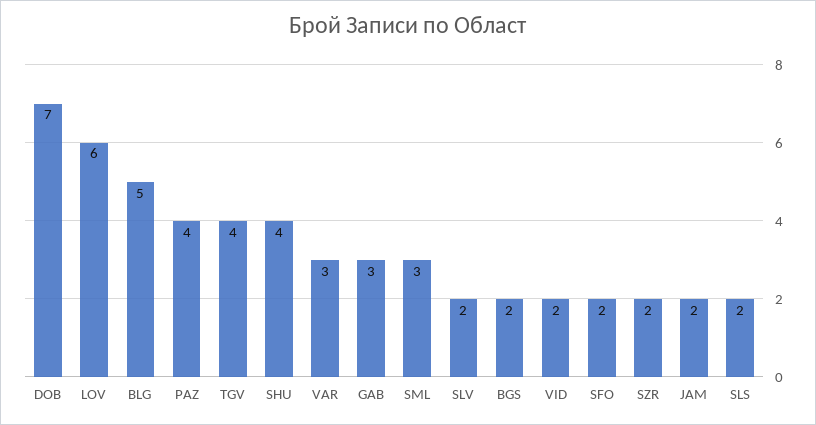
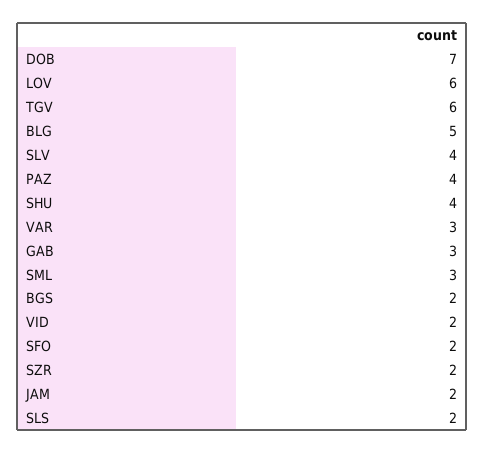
  {
    "DOB": 7,
    "LOV": 6,
    "BLG": 5,
    "PAZ": 4,
-   "TGV": 4,
+   "TGV": 6,
    "SHU": 4,
    "VAR": 3,
    "GAB": 3,
    "SML": 3,
-   "SLV": 2,
+   "SLV": 4,
    "BGS": 2,
    "VID": 2,
    "SFO": 2,
    "SZR": 2,
    "JAM": 2,
    "SLS": 2
  }

